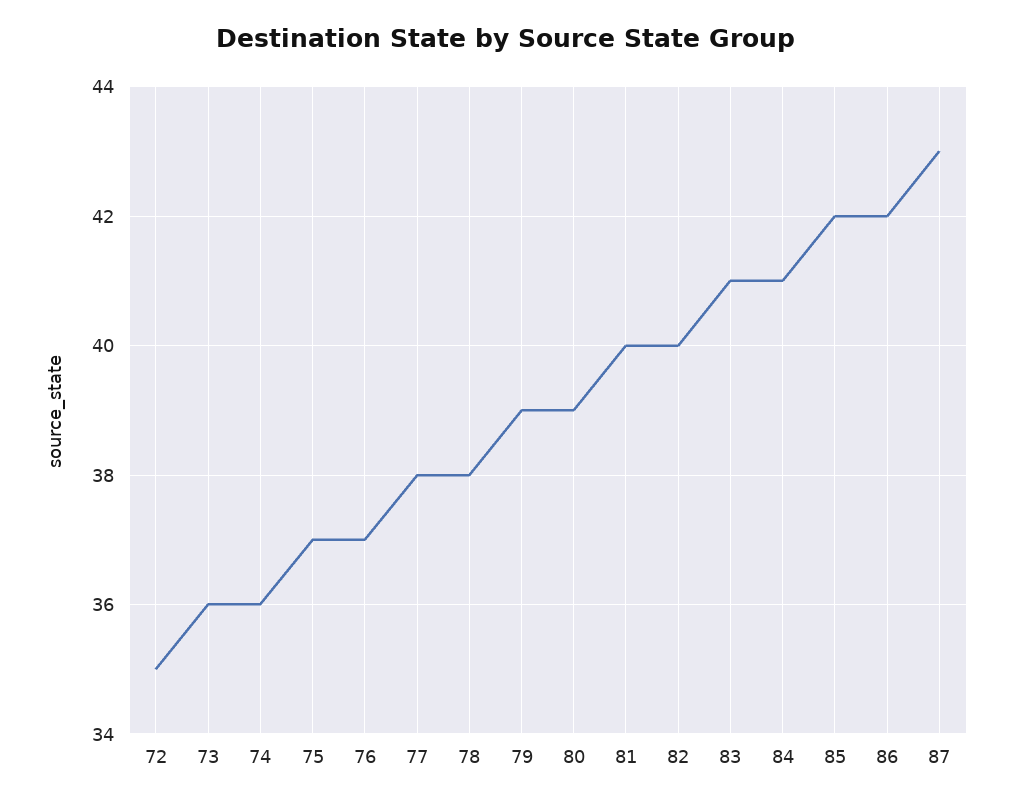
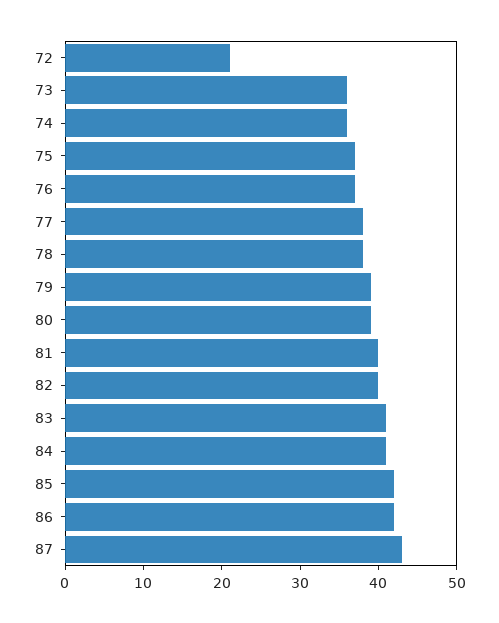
  {
-   "72": 35,
+   "72": 20,
    "73": 36,
    "74": 36,
    "75": 37,
    "76": 37,
    "77": 38,
    "78": 38,
    "79": 39,
    "80": 39,
    "81": 40,
    "82": 40,
    "83": 41,
    "84": 41,
    "85": 42,
    "86": 42,
    "87": 43
  }

